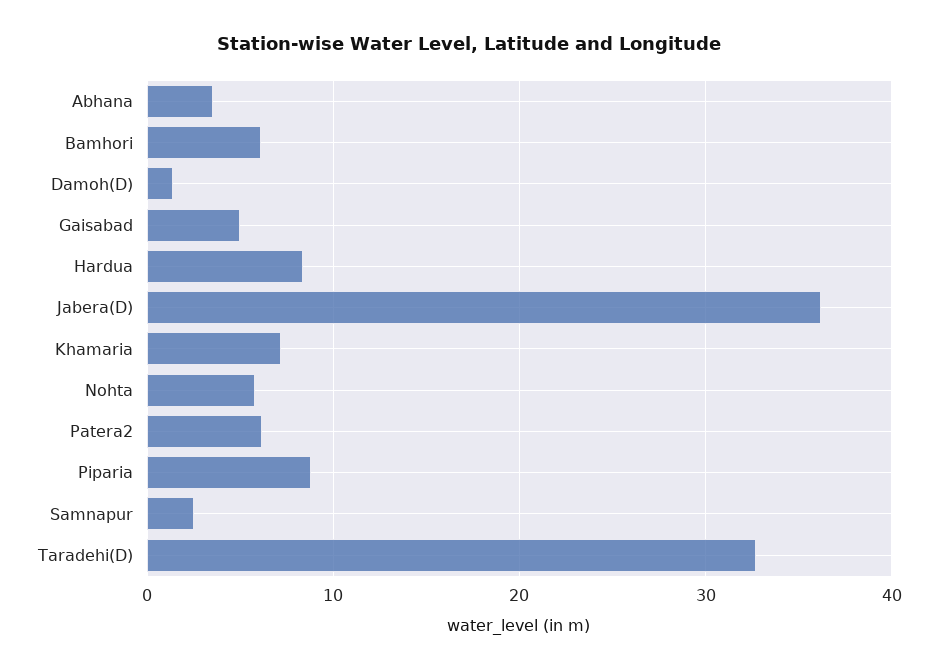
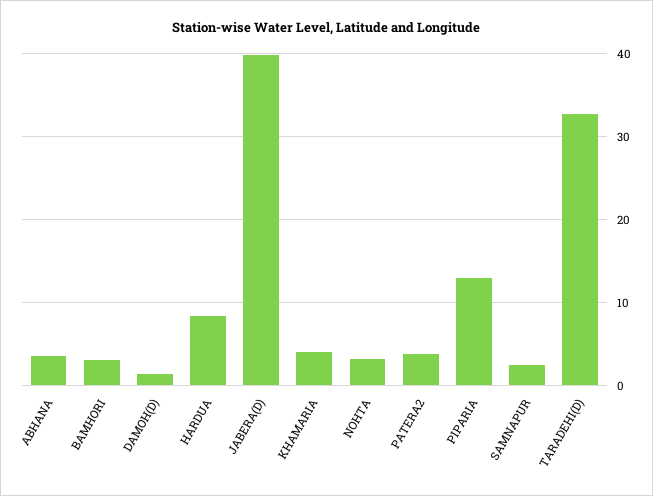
  {
    "Abhana": 4,
-   "Bamhori": 6,
+   "Bamhori": 3,
    "Damoh(D)": 1,
-   "Gaisabad": 5,
    "Hardua": 8,
-   "Jabera(D)": 36,
+   "Jabera(D)": 40,
-   "Khamaria": 7,
+   "Khamaria": 4,
-   "Nohta": 6,
+   "Nohta": 3,
-   "Patera2": 6,
+   "Patera2": 4,
-   "Piparia": 9,
+   "Piparia": 13,
    "Samnapur": 3,
    "Taradehi(D)": 33
  }

